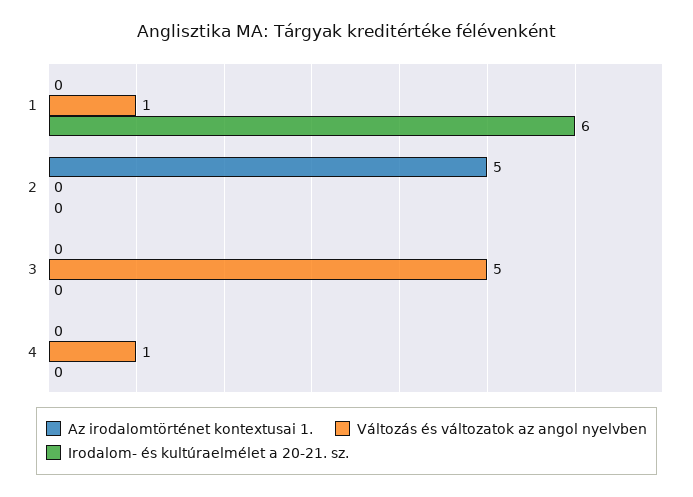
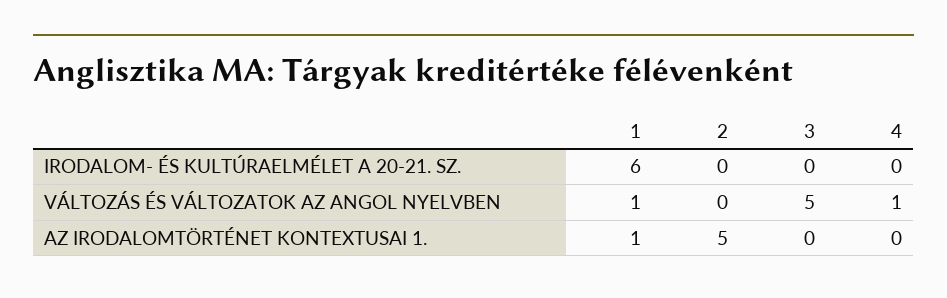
  {
    "Az irodalomtörténet kontextusai 1.": {
-     "1": 0,
+     "1": 1,
      "2": 5,
      "3": 0,
      "4": 0
    },
    "Változás és változatok az angol nyelvben": {
      "1": 1,
      "2": 0,
      "3": 5,
      "4": 1
    },
    "Irodalom- és kultúraelmélet a 20-21. sz.": {
      "1": 6,
      "2": 0,
      "3": 0,
      "4": 0
    }
  }

